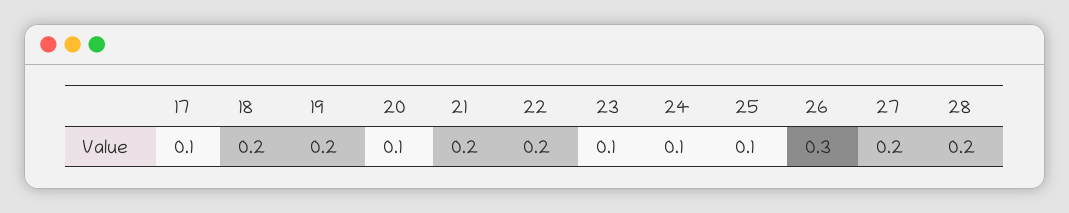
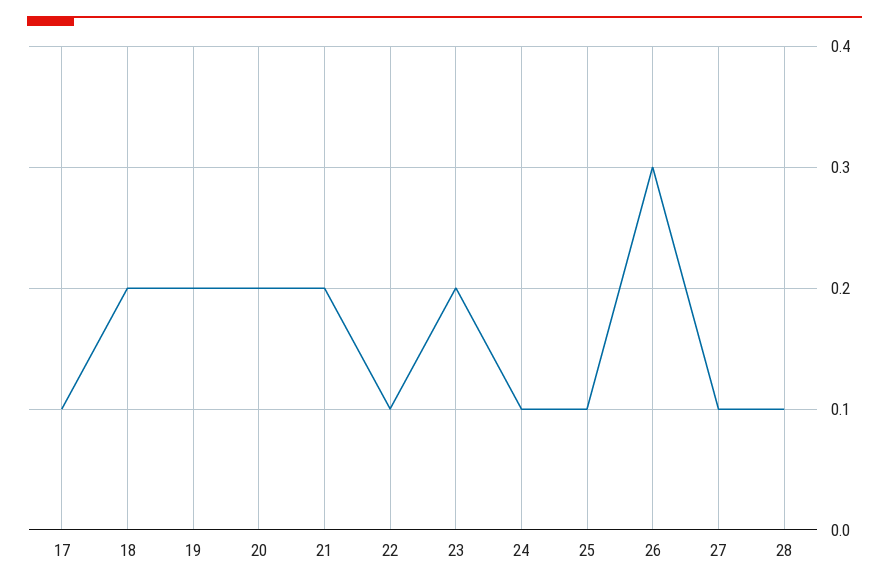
  {
    "17": 0.1,
    "18": 0.2,
    "19": 0.2,
-   "20": 0.1,
+   "20": 0.2,
    "21": 0.2,
-   "22": 0.2,
+   "22": 0.1,
-   "23": 0.1,
+   "23": 0.2,
    "24": 0.1,
    "25": 0.1,
    "26": 0.3,
-   "27": 0.2,
+   "27": 0.1,
-   "28": 0.2
+   "28": 0.1
  }

